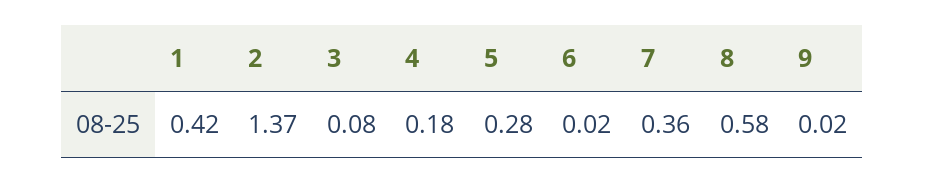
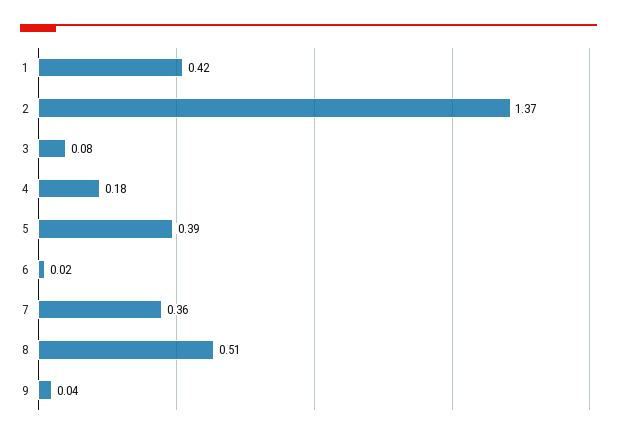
  {
    "1": 0.42,
    "2": 1.37,
    "3": 0.08,
    "4": 0.18,
-   "5": 0.28,
+   "5": 0.39,
    "6": 0.02,
    "7": 0.36,
-   "8": 0.58,
+   "8": 0.51,
-   "9": 0.02
+   "9": 0.04
  }

